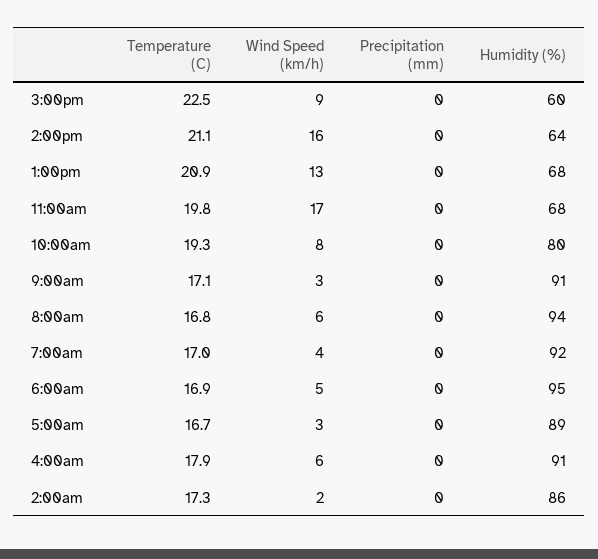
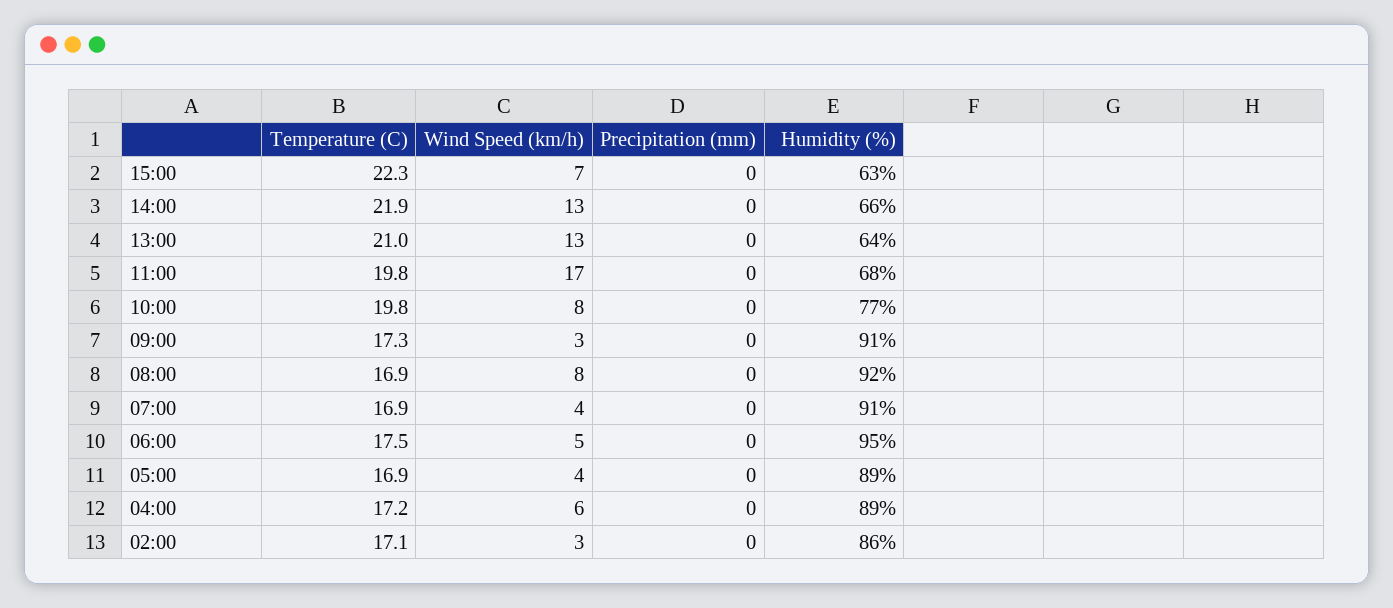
  {
    "Temperature (C)": {
-     "3:00pm": 22.5,
+     "3:00pm": 22.3,
-     "2:00pm": 21.1,
+     "2:00pm": 21.9,
-     "1:00pm": 20.9,
+     "1:00pm": 21,
      "11:00am": 19.8,
-     "10:00am": 19.3,
+     "10:00am": 19.8,
-     "9:00am": 17.1,
+     "9:00am": 17.3,
-     "8:00am": 16.8,
+     "8:00am": 16.9,
-     "7:00am": 17,
+     "7:00am": 16.9,
-     "6:00am": 16.9,
+     "6:00am": 17.5,
-     "5:00am": 16.7,
+     "5:00am": 16.9,
-     "4:00am": 17.9,
+     "4:00am": 17.2,
-     "2:00am": 17.3
+     "2:00am": 17.1
    },
    "Wind Speed (km/h)": {
-     "3:00pm": 9,
+     "3:00pm": 7,
-     "2:00pm": 16,
+     "2:00pm": 13,
      "1:00pm": 13,
      "11:00am": 17,
      "10:00am": 8,
      "9:00am": 3,
-     "8:00am": 6,
+     "8:00am": 8,
      "7:00am": 4,
      "6:00am": 5,
-     "5:00am": 3,
+     "5:00am": 4,
      "4:00am": 6,
-     "2:00am": 2
+     "2:00am": 3
    },
    "Precipitation (mm)": {
      "3:00pm": 0,
      "2:00pm": 0,
      "1:00pm": 0,
      "11:00am": 0,
      "10:00am": 0,
      "9:00am": 0,
      "8:00am": 0,
      "7:00am": 0,
      "6:00am": 0,
      "5:00am": 0,
      "4:00am": 0,
      "2:00am": 0
    },
    "Humidity (%)": {
-     "3:00pm": 60,
+     "3:00pm": 63,
-     "2:00pm": 64,
+     "2:00pm": 66,
-     "1:00pm": 68,
+     "1:00pm": 64,
      "11:00am": 68,
-     "10:00am": 80,
+     "10:00am": 77,
      "9:00am": 91,
-     "8:00am": 94,
+     "8:00am": 92,
-     "7:00am": 92,
+     "7:00am": 91,
      "6:00am": 95,
      "5:00am": 89,
-     "4:00am": 91,
+     "4:00am": 89,
      "2:00am": 86
    }
  }

